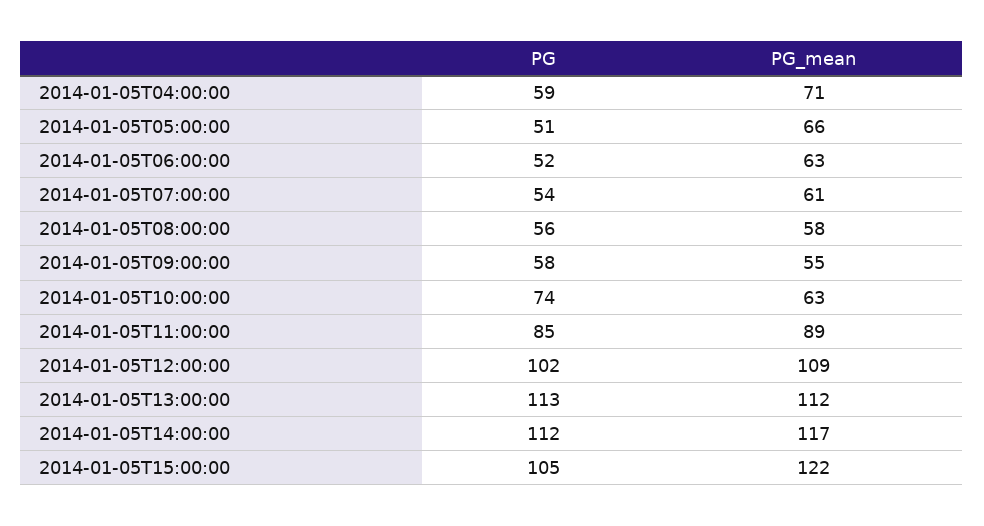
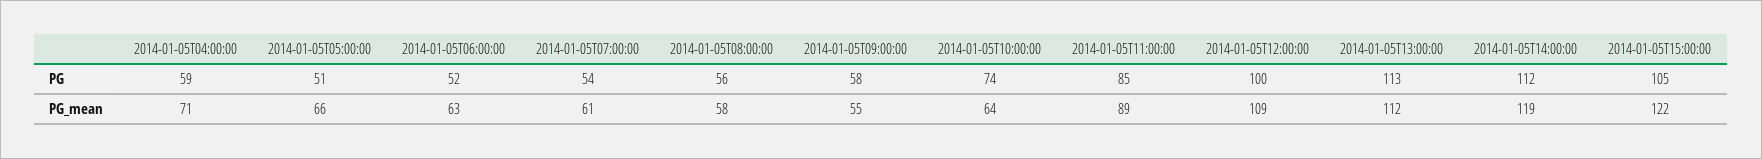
  {
    "PG": {
      "2014-01-05T04:00:00": 59,
      "2014-01-05T05:00:00": 51,
      "2014-01-05T06:00:00": 52,
      "2014-01-05T07:00:00": 54,
      "2014-01-05T08:00:00": 56,
      "2014-01-05T09:00:00": 58,
      "2014-01-05T10:00:00": 74,
      "2014-01-05T11:00:00": 85,
-     "2014-01-05T12:00:00": 102,
+     "2014-01-05T12:00:00": 100,
      "2014-01-05T13:00:00": 113,
      "2014-01-05T14:00:00": 112,
      "2014-01-05T15:00:00": 105
    },
    "PG_mean": {
      "2014-01-05T04:00:00": 71,
      "2014-01-05T05:00:00": 66,
      "2014-01-05T06:00:00": 63,
      "2014-01-05T07:00:00": 61,
      "2014-01-05T08:00:00": 58,
      "2014-01-05T09:00:00": 55,
-     "2014-01-05T10:00:00": 63,
+     "2014-01-05T10:00:00": 64,
      "2014-01-05T11:00:00": 89,
      "2014-01-05T12:00:00": 109,
      "2014-01-05T13:00:00": 112,
-     "2014-01-05T14:00:00": 117,
+     "2014-01-05T14:00:00": 119,
      "2014-01-05T15:00:00": 122
    }
  }

